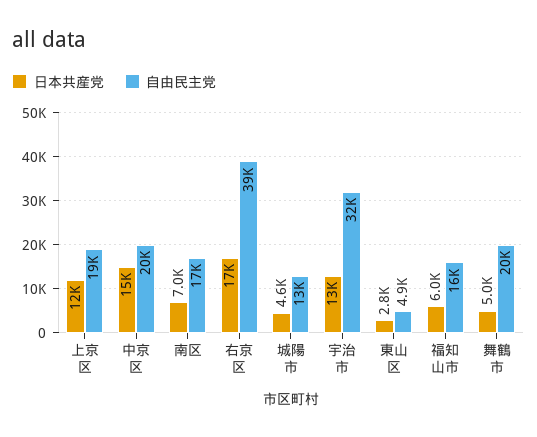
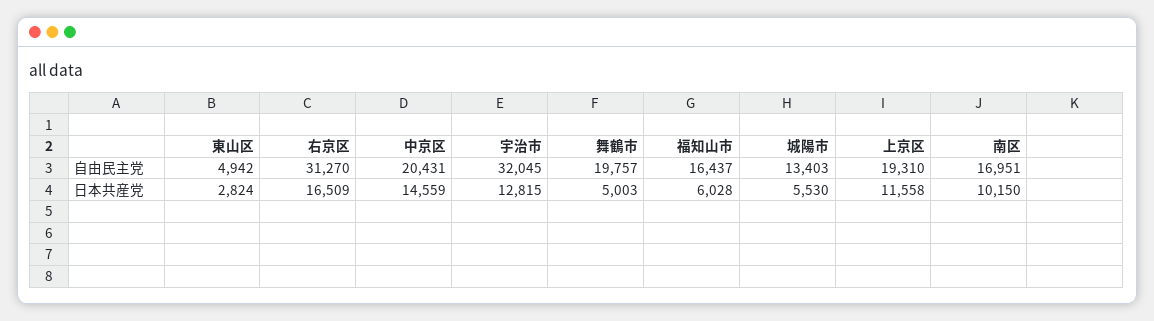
  {
    "日本共産党": {
      "上京区": 11558,
      "中京区": 14559,
-     "南区": 7000,
+     "南区": 10150,
      "右京区": 16509,
-     "城陽市": 4600,
+     "城陽市": 5530,
      "宇治市": 12815,
      "東山区": 2824,
      "福知山市": 6028,
      "舞鶴市": 5003
    },
    "自由民主党": {
      "上京区": 19310,
      "中京区": 20431,
      "南区": 16951,
-     "右京区": 39000,
+     "右京区": 31270,
      "城陽市": 13403,
      "宇治市": 32045,
      "東山区": 4942,
      "福知山市": 16437,
      "舞鶴市": 19757
    }
  }

